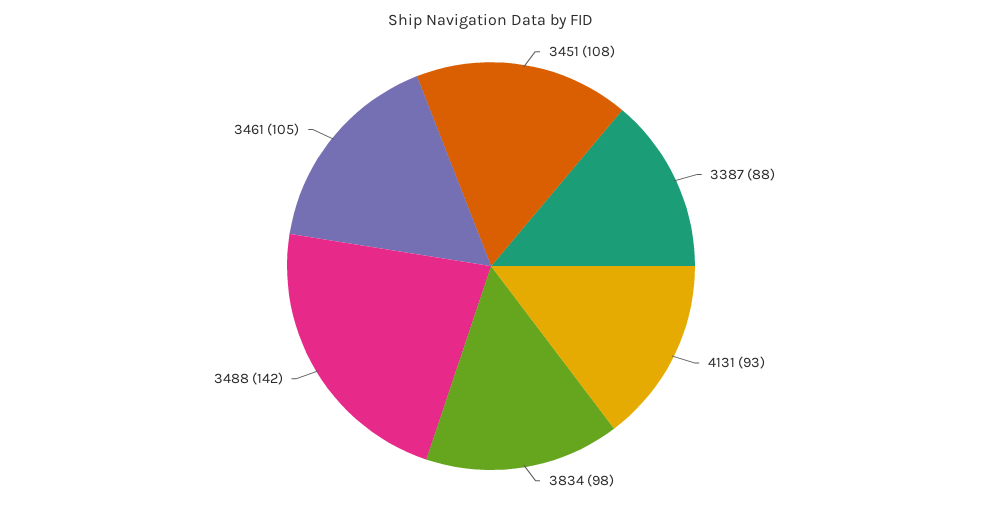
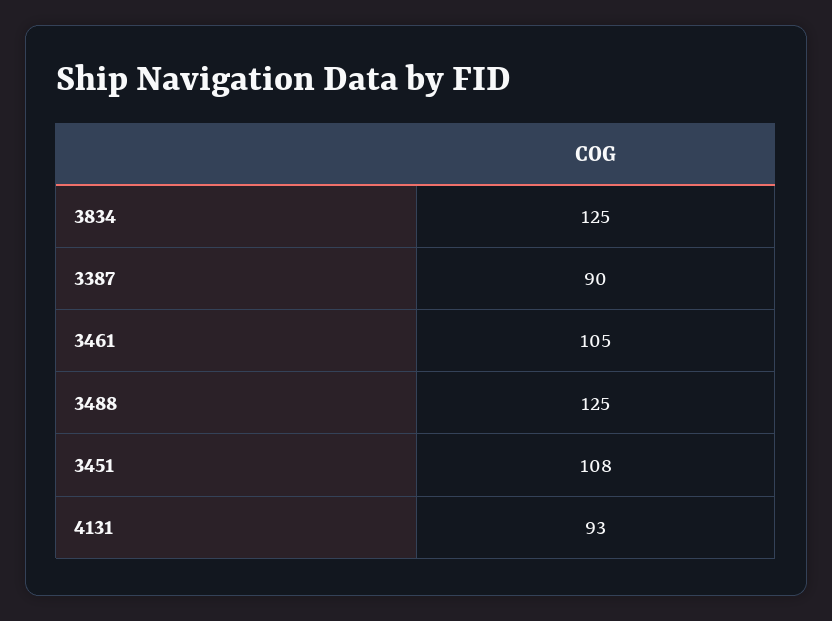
  {
    "3451": 108,
-   "3387": 88,
+   "3387": 90,
    "4131": 93,
-   "3834": 98,
+   "3834": 125,
-   "3488": 142,
+   "3488": 125,
    "3461": 105
  }

